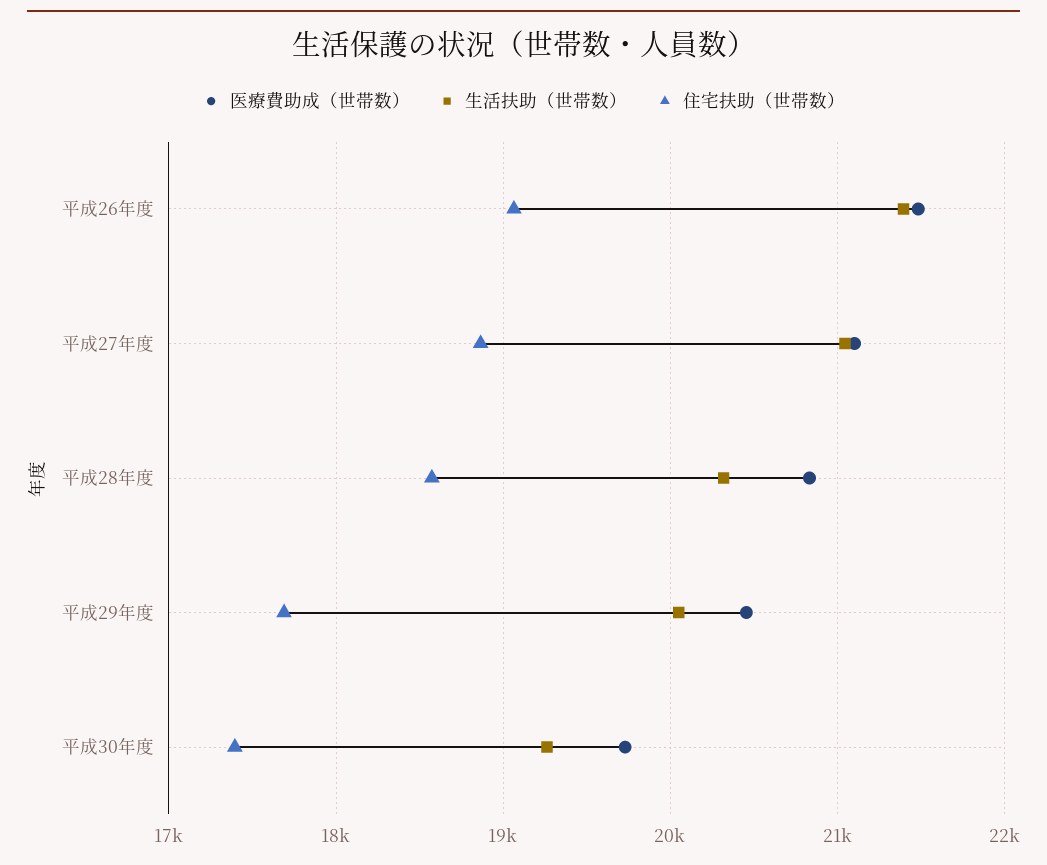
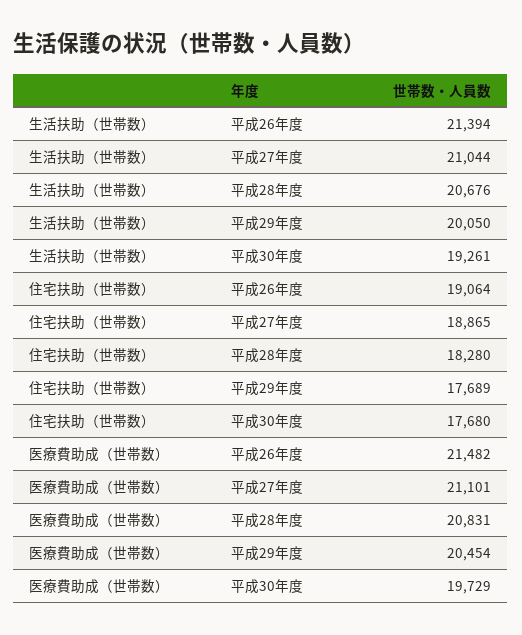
  {
    "医療費助成（世帯数）": {
      "平成26年度": 21482,
      "平成27年度": 21101,
      "平成28年度": 20831,
      "平成29年度": 20454,
      "平成30年度": 19729
    },
    "生活扶助（世帯数）": {
      "平成26年度": 21394,
      "平成27年度": 21044,
-     "平成28年度": 20300,
+     "平成28年度": 20676,
      "平成29年度": 20050,
      "平成30年度": 19261
    },
    "住宅扶助（世帯数）": {
      "平成26年度": 19064,
      "平成27年度": 18865,
-     "平成28年度": 18600,
+     "平成28年度": 18280,
      "平成29年度": 17689,
-     "平成30年度": 17400
+     "平成30年度": 17680
    }
  }

